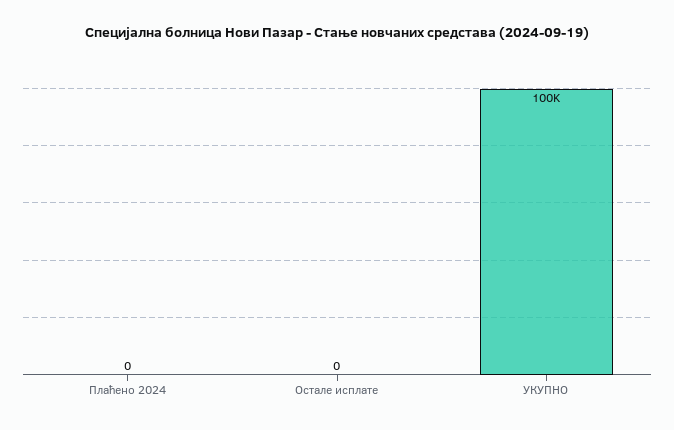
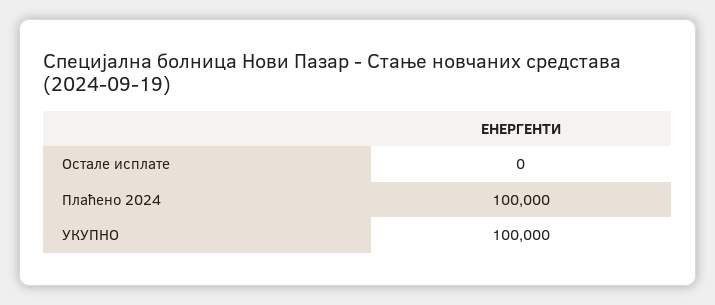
  {
-   "Плаћено 2024": 0,
+   "Плаћено 2024": 100000,
    "Остале исплате": 0,
    "УКУПНО": 100000
  }

